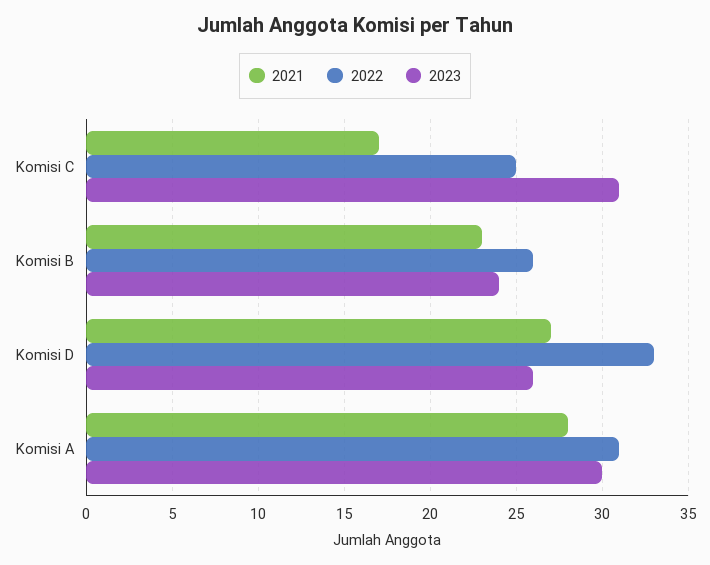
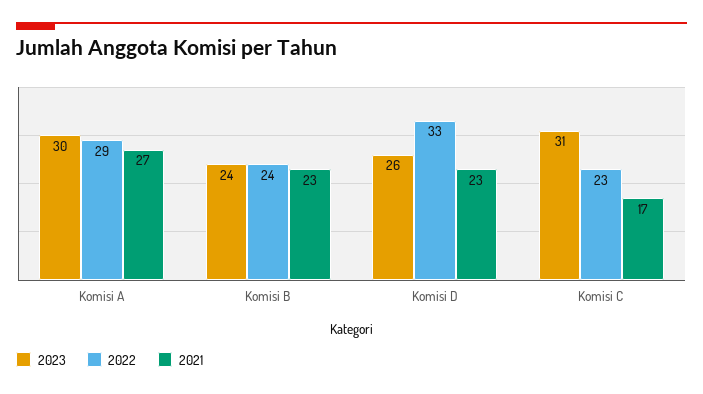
  {
    "2021": {
      "Komisi C": 17,
      "Komisi B": 23,
-     "Komisi D": 27,
+     "Komisi D": 23,
-     "Komisi A": 28
+     "Komisi A": 27
    },
    "2022": {
-     "Komisi C": 25,
+     "Komisi C": 23,
-     "Komisi B": 26,
+     "Komisi B": 24,
      "Komisi D": 33,
-     "Komisi A": 31
+     "Komisi A": 29
    },
    "2023": {
      "Komisi C": 31,
      "Komisi B": 24,
      "Komisi D": 26,
      "Komisi A": 30
    }
  }

